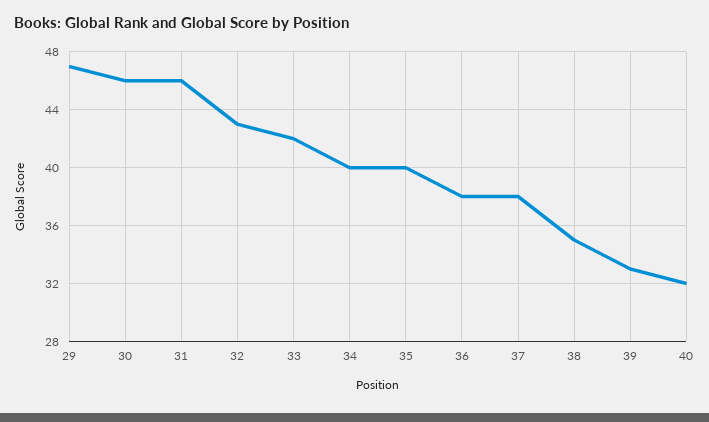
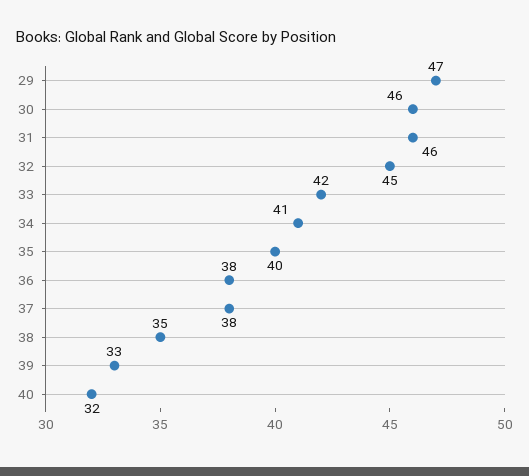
  {
    "29": 47,
    "30": 46,
    "31": 46,
-   "32": 43,
+   "32": 45,
    "33": 42,
-   "34": 40,
+   "34": 41,
    "35": 40,
    "36": 38,
    "37": 38,
    "38": 35,
    "39": 33,
    "40": 32
  }

